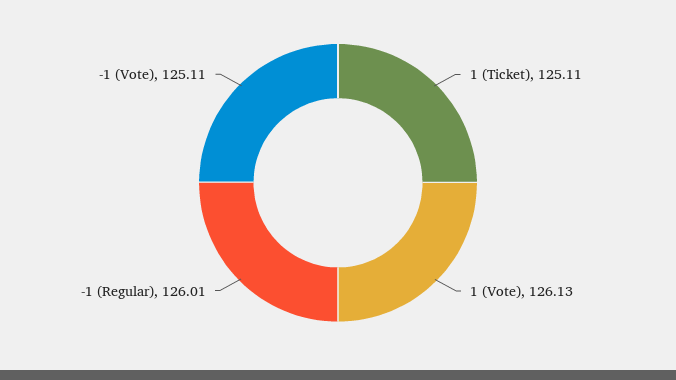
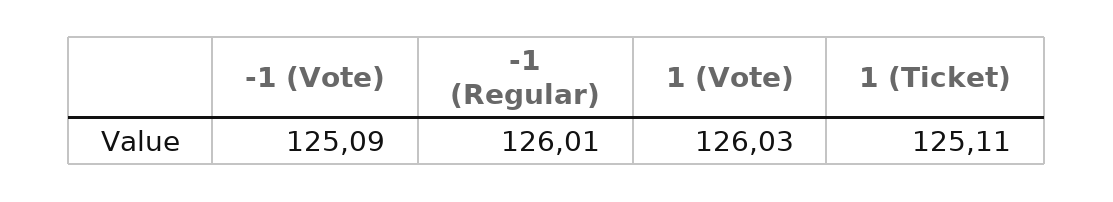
  {
    "1 (Ticket)": 125.11,
-   "1 (Vote)": 126.13,
+   "1 (Vote)": 126.03,
    "-1 (Regular)": 126.01,
-   "-1 (Vote)": 125.11
+   "-1 (Vote)": 125.09
  }

